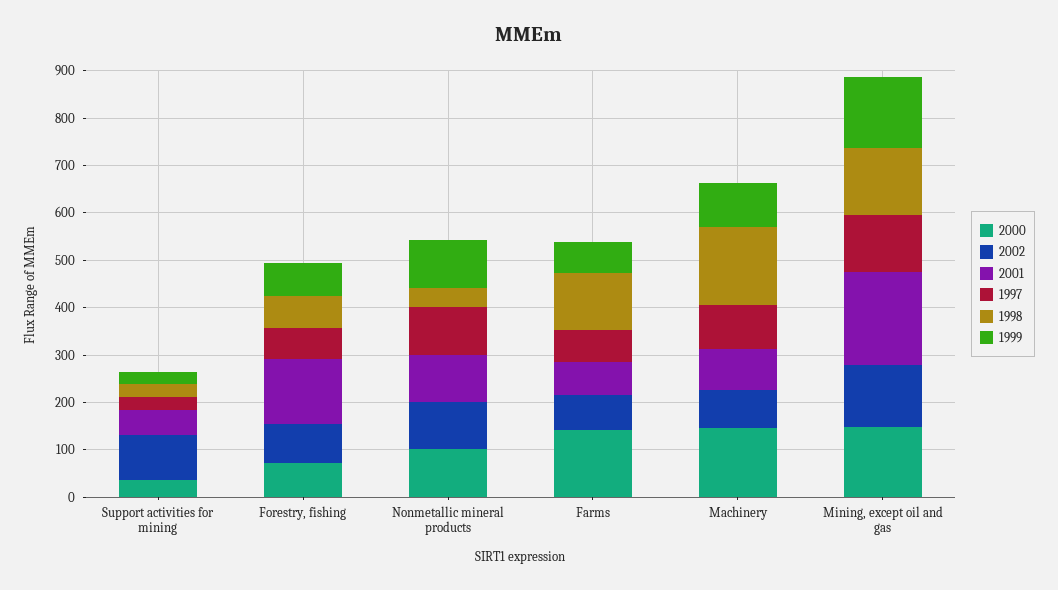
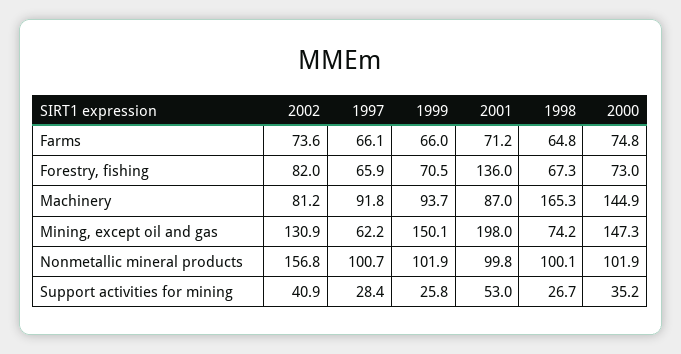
  {
    "2000": {
      "Support activities for mining": 35.2,
      "Forestry, fishing": 73,
      "Nonmetallic mineral products": 101.9,
-     "Farms": 140,
+     "Farms": 74.8,
      "Machinery": 144.9,
      "Mining, except oil and gas": 147.3
    },
    "2002": {
-     "Support activities for mining": 100,
+     "Support activities for mining": 40.9,
      "Forestry, fishing": 82,
-     "Nonmetallic mineral products": 100,
+     "Nonmetallic mineral products": 156.8,
      "Farms": 73.6,
      "Machinery": 81.2,
      "Mining, except oil and gas": 130.9
    },
    "2001": {
      "Support activities for mining": 53,
      "Forestry, fishing": 136,
      "Nonmetallic mineral products": 99.8,
      "Farms": 71.2,
      "Machinery": 87,
      "Mining, except oil and gas": 198
    },
    "1997": {
      "Support activities for mining": 28.4,
      "Forestry, fishing": 65.9,
      "Nonmetallic mineral products": 100.7,
      "Farms": 66.1,
      "Machinery": 91.8,
-     "Mining, except oil and gas": 120
+     "Mining, except oil and gas": 62.2
    },
    "1998": {
      "Support activities for mining": 26.7,
      "Forestry, fishing": 67.3,
-     "Nonmetallic mineral products": 40,
+     "Nonmetallic mineral products": 100.1,
-     "Farms": 120,
+     "Farms": 64.8,
      "Machinery": 165.3,
-     "Mining, except oil and gas": 140
+     "Mining, except oil and gas": 74.2
    },
    "1999": {
      "Support activities for mining": 25.8,
      "Forestry, fishing": 70.5,
      "Nonmetallic mineral products": 101.9,
      "Farms": 66,
      "Machinery": 93.7,
      "Mining, except oil and gas": 150.1
    }
  }

